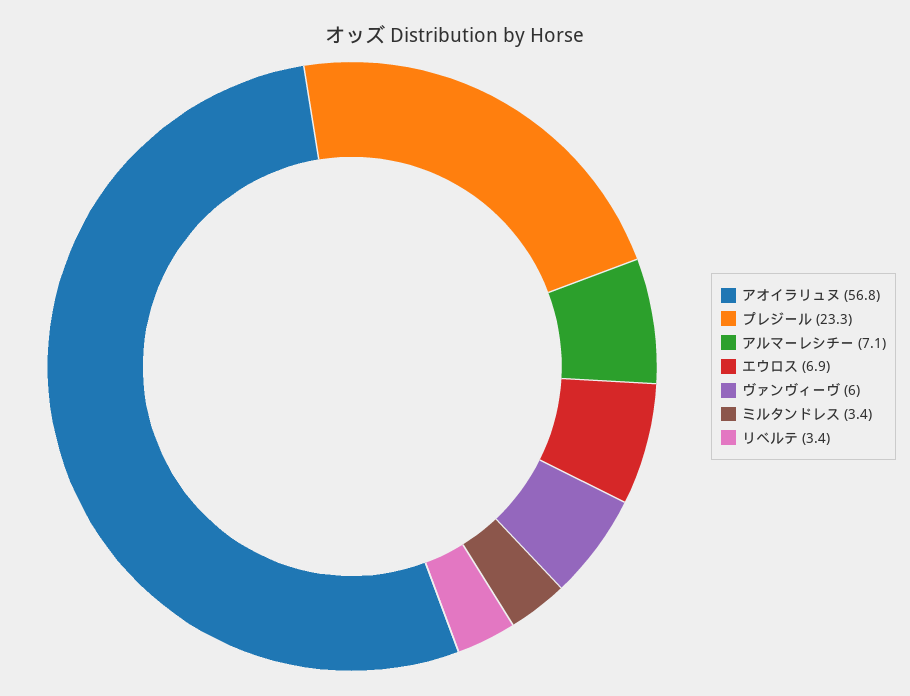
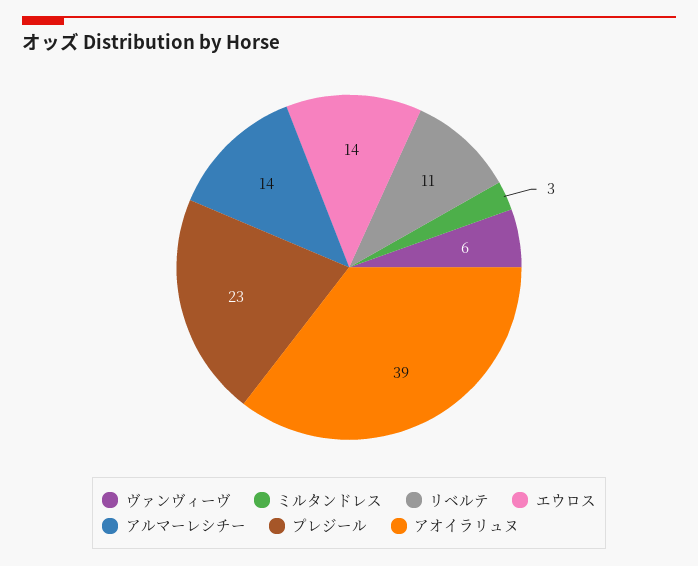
  {
-   "アオイラリュヌ": 56.8,
+   "アオイラリュヌ": 39,
    "プレジール": 23.3,
-   "アルマーレシチー": 7.1,
+   "アルマーレシチー": 14,
-   "エウロス": 6.9,
+   "エウロス": 14,
    "ヴァンヴィーヴ": 6,
    "ミルタンドレス": 3.4,
-   "リベルテ": 3.4
+   "リベルテ": 11
  }

